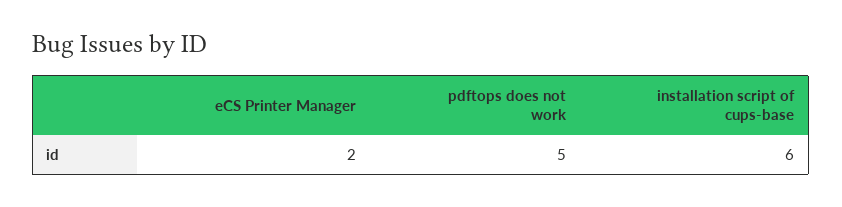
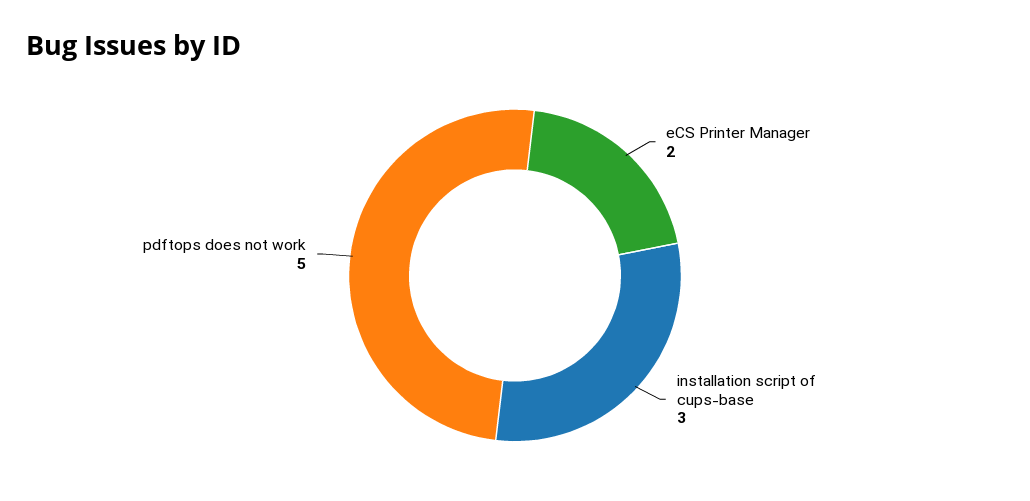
  {
    "eCS Printer Manager": 2,
    "pdftops does not work": 5,
-   "installation script of cups-base": 6
+   "installation script of cups-base": 3
  }

